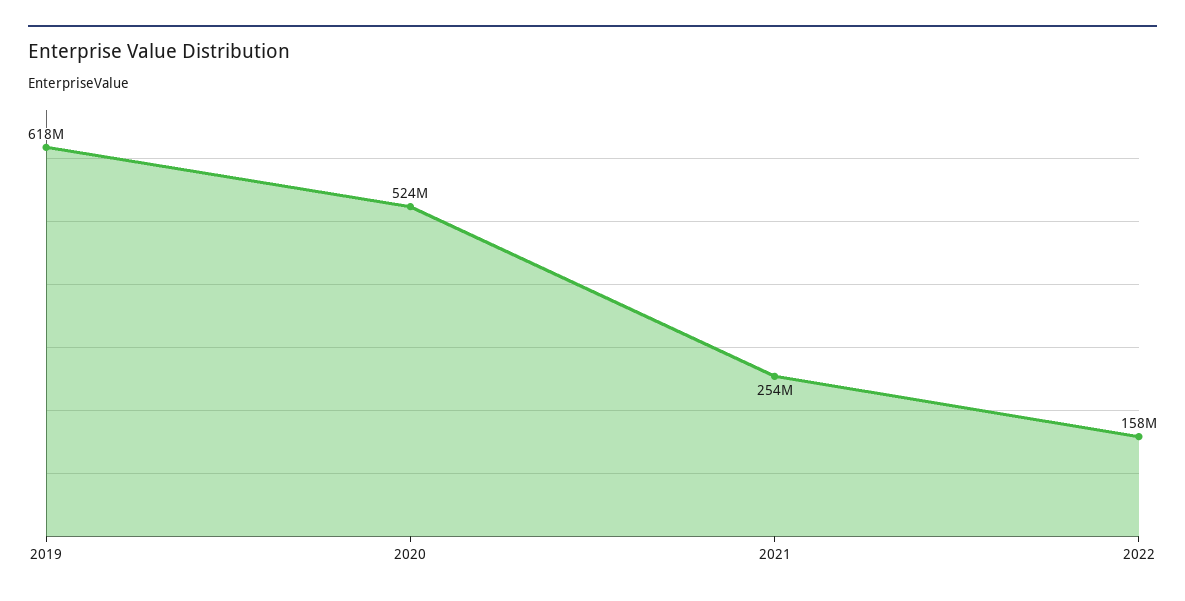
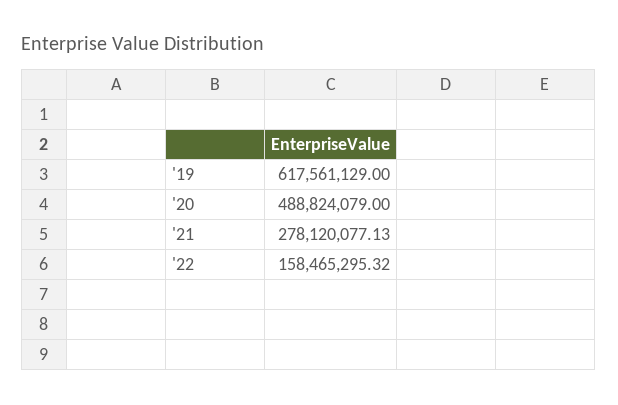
  {
    "2019": 617561129,
-   "2020": 524000000,
+   "2020": 488824079,
-   "2021": 254000000,
+   "2021": 278120077.13,
    "2022": 158465295.32
  }

